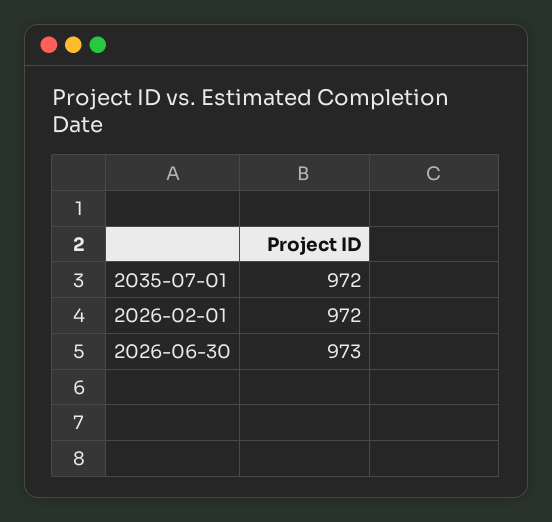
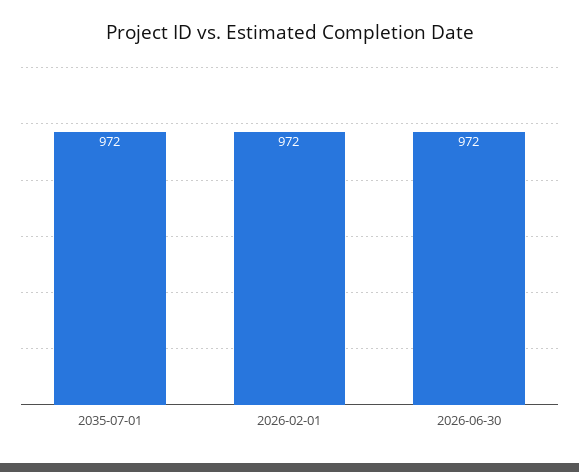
  {
    "2035-07-01": 972,
    "2026-02-01": 972,
-   "2026-06-30": 973
+   "2026-06-30": 972
  }

